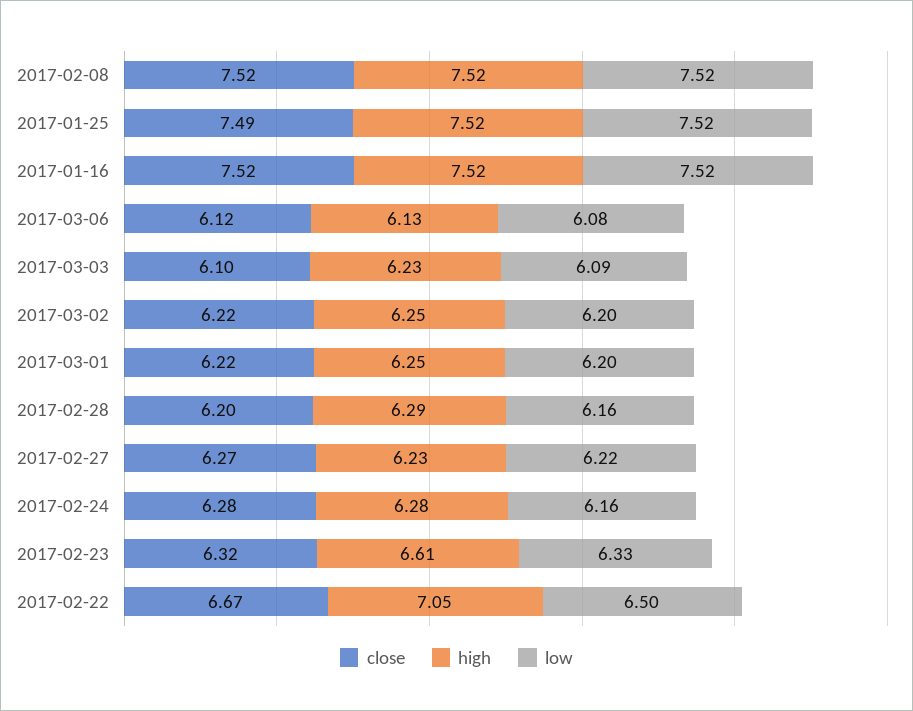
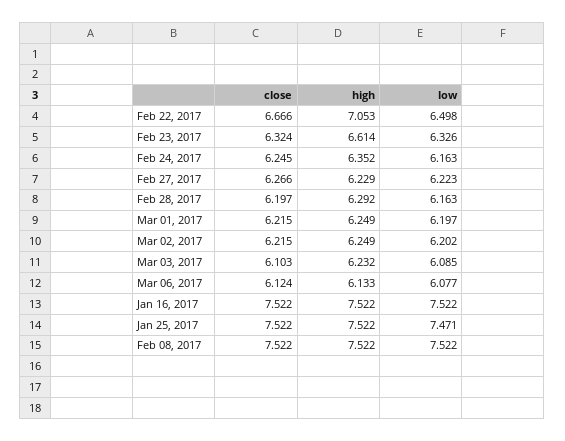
  {
    "close": {
      "2017-02-08": 7.522,
-     "2017-01-25": 7.49,
+     "2017-01-25": 7.522,
      "2017-01-16": 7.522,
      "2017-03-06": 6.124,
      "2017-03-03": 6.103,
      "2017-03-02": 6.215,
      "2017-03-01": 6.215,
      "2017-02-28": 6.197,
      "2017-02-27": 6.266,
-     "2017-02-24": 6.28,
+     "2017-02-24": 6.245,
      "2017-02-23": 6.324,
      "2017-02-22": 6.666
    },
    "high": {
      "2017-02-08": 7.522,
      "2017-01-25": 7.522,
      "2017-01-16": 7.522,
      "2017-03-06": 6.133,
      "2017-03-03": 6.232,
      "2017-03-02": 6.249,
      "2017-03-01": 6.249,
      "2017-02-28": 6.292,
      "2017-02-27": 6.229,
-     "2017-02-24": 6.28,
+     "2017-02-24": 6.352,
      "2017-02-23": 6.614,
      "2017-02-22": 7.053
    },
    "low": {
      "2017-02-08": 7.522,
-     "2017-01-25": 7.52,
+     "2017-01-25": 7.471,
      "2017-01-16": 7.522,
      "2017-03-06": 6.077,
      "2017-03-03": 6.085,
      "2017-03-02": 6.202,
      "2017-03-01": 6.197,
      "2017-02-28": 6.163,
      "2017-02-27": 6.223,
      "2017-02-24": 6.163,
      "2017-02-23": 6.326,
      "2017-02-22": 6.498
    }
  }

